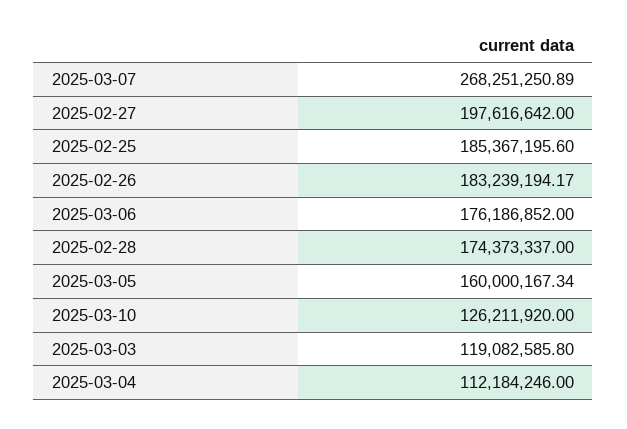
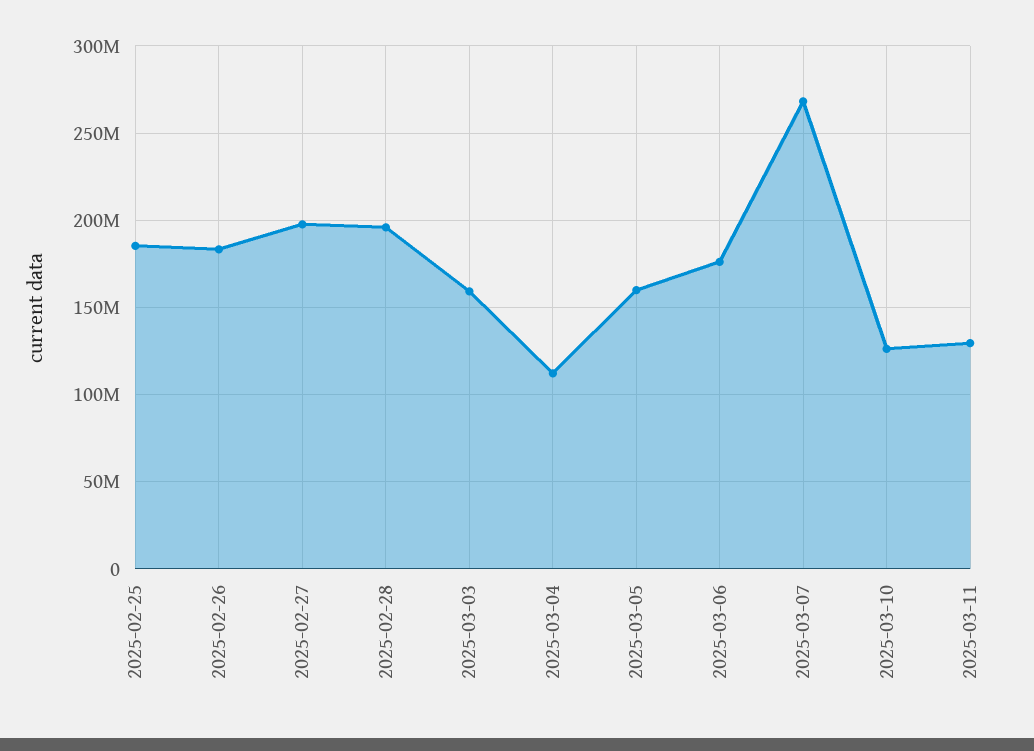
  {
    "2025-03-07": 268251250.89,
    "2025-02-27": 197616642,
    "2025-02-25": 185367195.6,
    "2025-02-26": 183239194.17,
    "2025-03-06": 176186852,
-   "2025-02-28": 174373337,
+   "2025-02-28": 195000000,
    "2025-03-05": 160000167.34,
    "2025-03-10": 126211920,
-   "2025-03-03": 119082585.8,
+   "2025-03-03": 160000000,
-   "2025-03-04": 112184246
+   "2025-03-04": 112184246,
+   "2025-03-11": 130000000
  }

